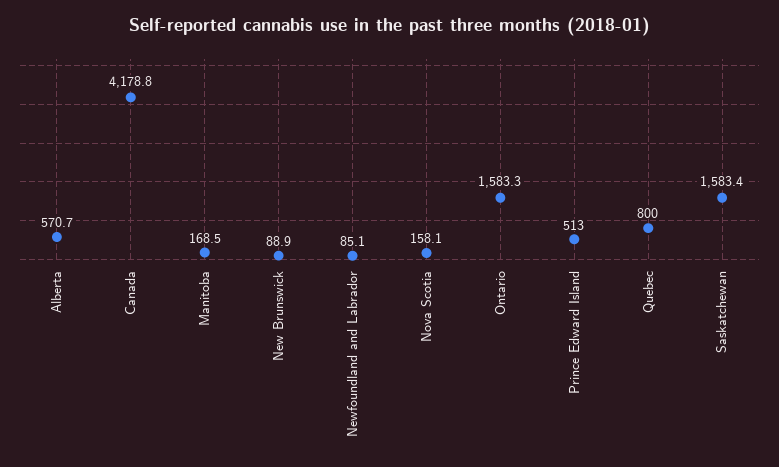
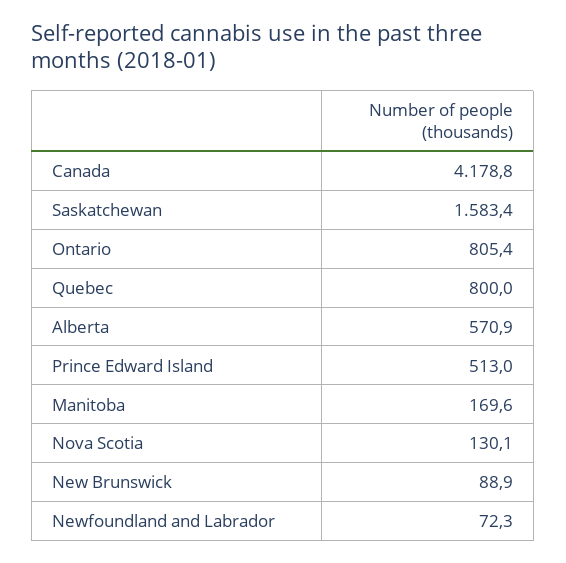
  {
-   "Alberta": 570.7,
+   "Alberta": 570.9,
    "Canada": 4178.8,
-   "Manitoba": 168.5,
+   "Manitoba": 169.6,
    "New Brunswick": 88.9,
-   "Newfoundland and Labrador": 85.1,
+   "Newfoundland and Labrador": 72.3,
-   "Nova Scotia": 158.1,
+   "Nova Scotia": 130.1,
-   "Ontario": 1583.3,
+   "Ontario": 805.4,
    "Prince Edward Island": 513,
    "Quebec": 800,
    "Saskatchewan": 1583.4
  }

